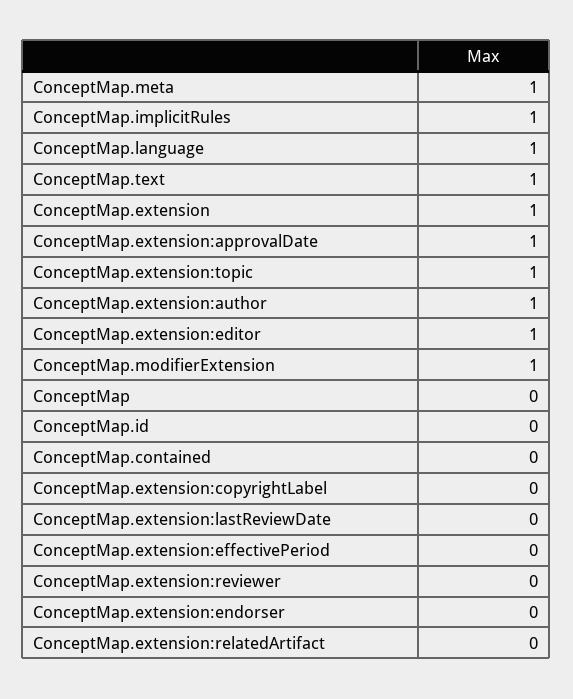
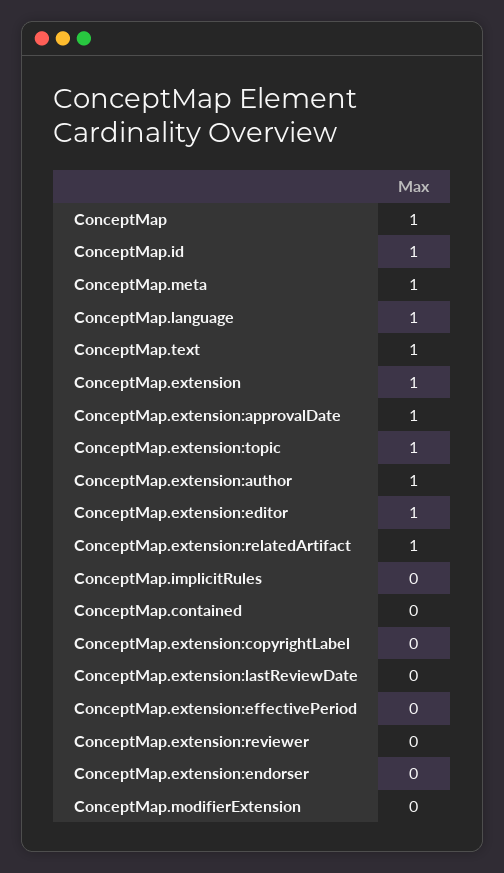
  {
    "ConceptMap.meta": 1,
-   "ConceptMap.implicitRules": 1,
+   "ConceptMap.implicitRules": 0,
    "ConceptMap.language": 1,
    "ConceptMap.text": 1,
    "ConceptMap.extension": 1,
    "ConceptMap.extension:approvalDate": 1,
    "ConceptMap.extension:topic": 1,
    "ConceptMap.extension:author": 1,
    "ConceptMap.extension:editor": 1,
-   "ConceptMap.modifierExtension": 1,
+   "ConceptMap.modifierExtension": 0,
-   "ConceptMap": 0,
+   "ConceptMap": 1,
-   "ConceptMap.id": 0,
+   "ConceptMap.id": 1,
    "ConceptMap.contained": 0,
    "ConceptMap.extension:copyrightLabel": 0,
    "ConceptMap.extension:lastReviewDate": 0,
    "ConceptMap.extension:effectivePeriod": 0,
    "ConceptMap.extension:reviewer": 0,
    "ConceptMap.extension:endorser": 0,
-   "ConceptMap.extension:relatedArtifact": 0
+   "ConceptMap.extension:relatedArtifact": 1
  }

